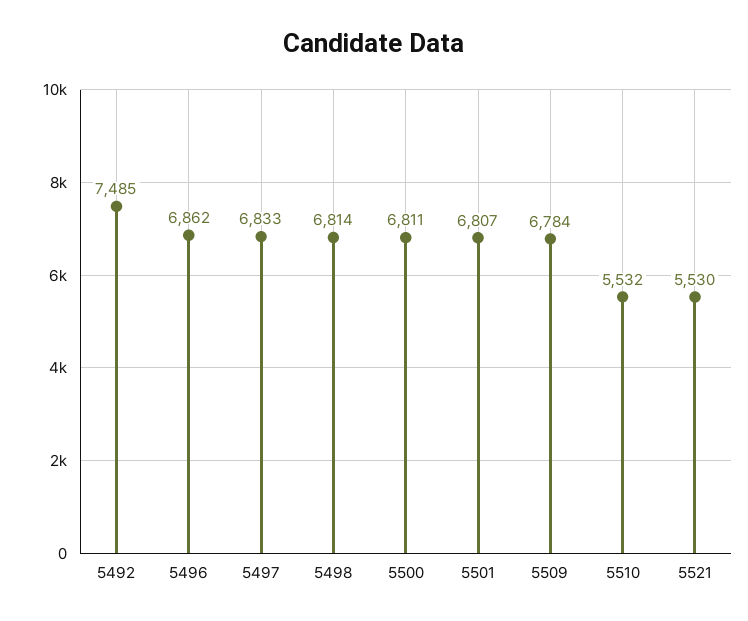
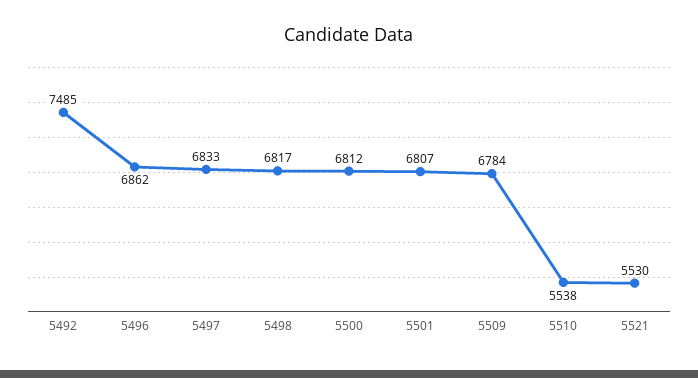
  {
    "5492": 7485,
    "5496": 6862,
    "5497": 6833,
-   "5498": 6814,
+   "5498": 6817,
-   "5500": 6811,
+   "5500": 6812,
    "5501": 6807,
    "5509": 6784,
-   "5510": 5532,
+   "5510": 5538,
    "5521": 5530
  }

